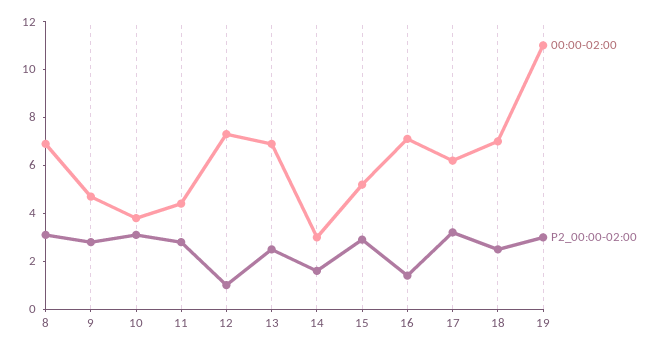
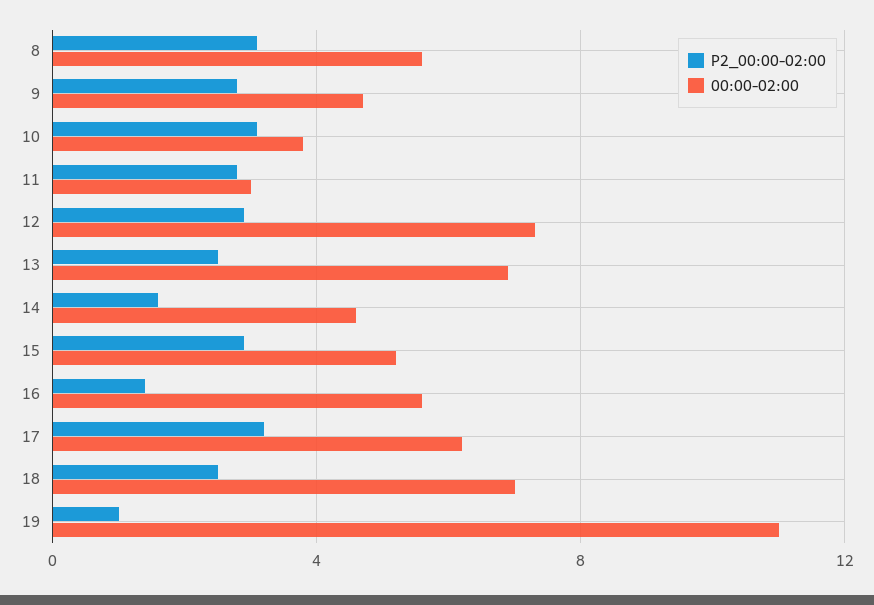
  {
    "00:00-02:00": {
-     "8": 7,
+     "8": 5.5,
      "9": 4.5,
      "10": 4,
-     "11": 4.5,
+     "11": 3,
      "12": 7.5,
      "13": 7,
-     "14": 3,
+     "14": 4.5,
      "15": 5,
-     "16": 7,
+     "16": 5.5,
      "17": 6,
      "18": 7,
      "19": 11
    },
    "P2_00:00-02:00": {
      "8": 3,
      "9": 3,
      "10": 3,
      "11": 3,
-     "12": 1,
+     "12": 3,
      "13": 2.5,
      "14": 1.5,
      "15": 3,
      "16": 1.5,
      "17": 3,
      "18": 2.5,
-     "19": 3
+     "19": 1
    }
  }

